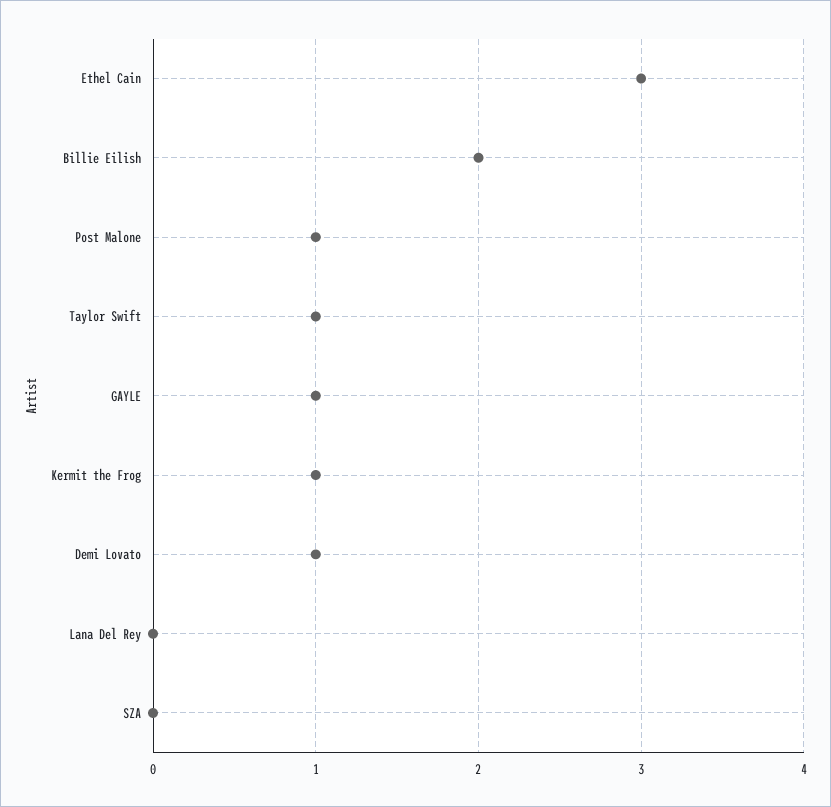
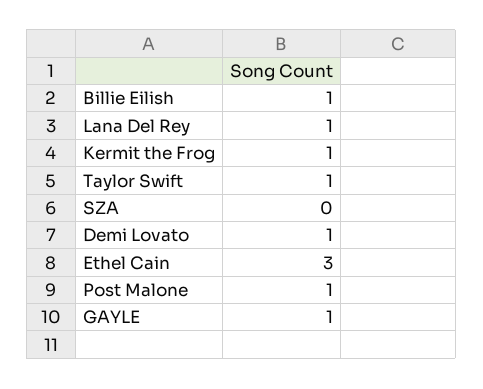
  {
    "Ethel Cain": 3,
-   "Billie Eilish": 2,
+   "Billie Eilish": 1,
    "Post Malone": 1,
    "Taylor Swift": 1,
    "GAYLE": 1,
    "Kermit the Frog": 1,
    "Demi Lovato": 1,
-   "Lana Del Rey": 0,
+   "Lana Del Rey": 1,
    "SZA": 0
  }

